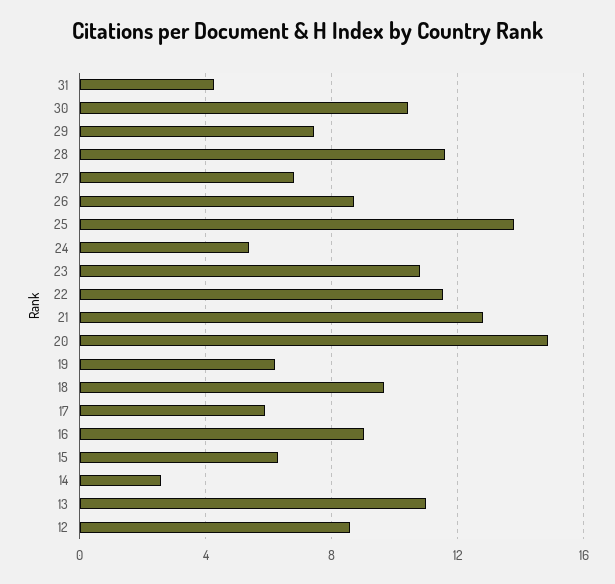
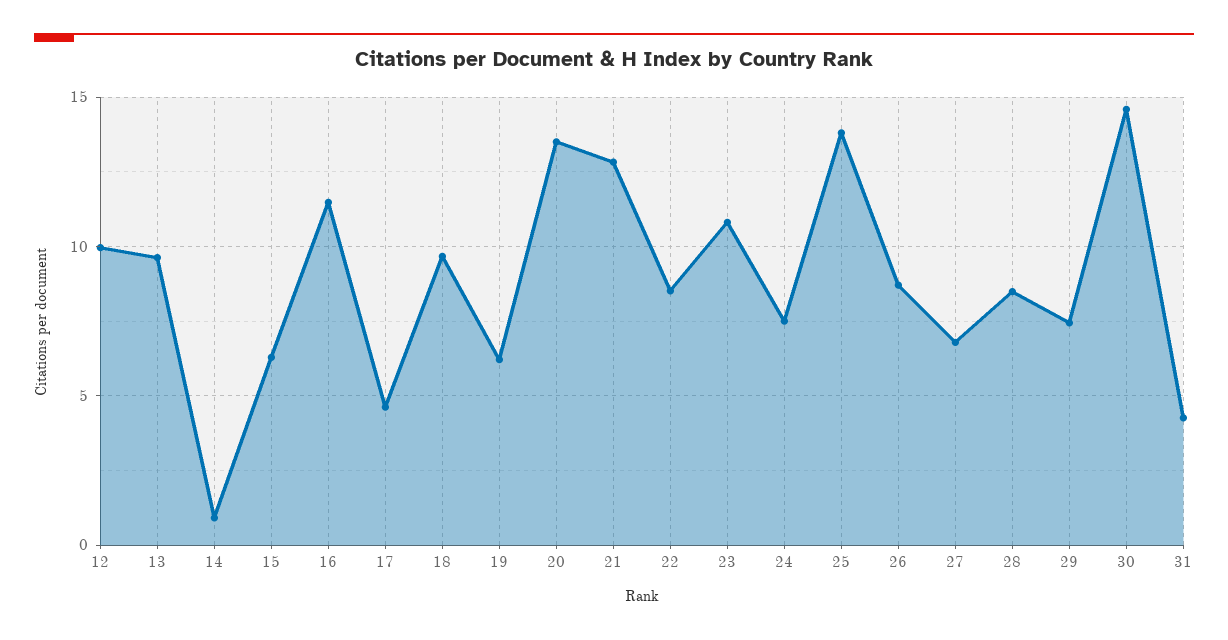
  {
    "31": 4.5,
-   "30": 10.5,
+   "30": 14.5,
    "29": 7.5,
-   "28": 11.5,
+   "28": 8.5,
    "27": 7,
    "26": 8.5,
    "25": 14,
-   "24": 5.5,
+   "24": 7.5,
    "23": 11,
-   "22": 11.5,
+   "22": 8.5,
    "21": 13,
-   "20": 15,
+   "20": 13.5,
    "19": 6,
    "18": 9.5,
-   "17": 6,
+   "17": 4.5,
-   "16": 9,
+   "16": 11.5,
    "15": 6.5,
-   "14": 2.5,
+   "14": 1,
-   "13": 11,
+   "13": 9.5,
-   "12": 8.5
+   "12": 10
  }

